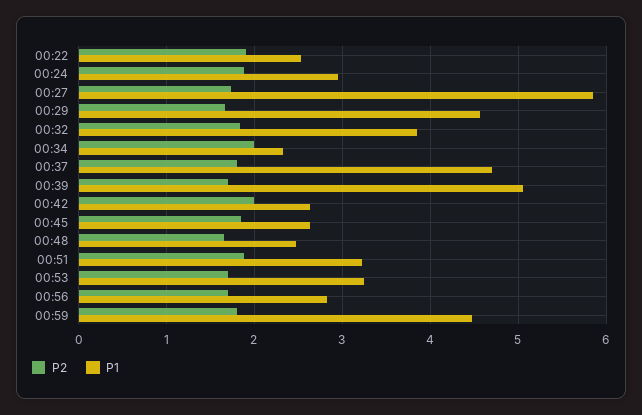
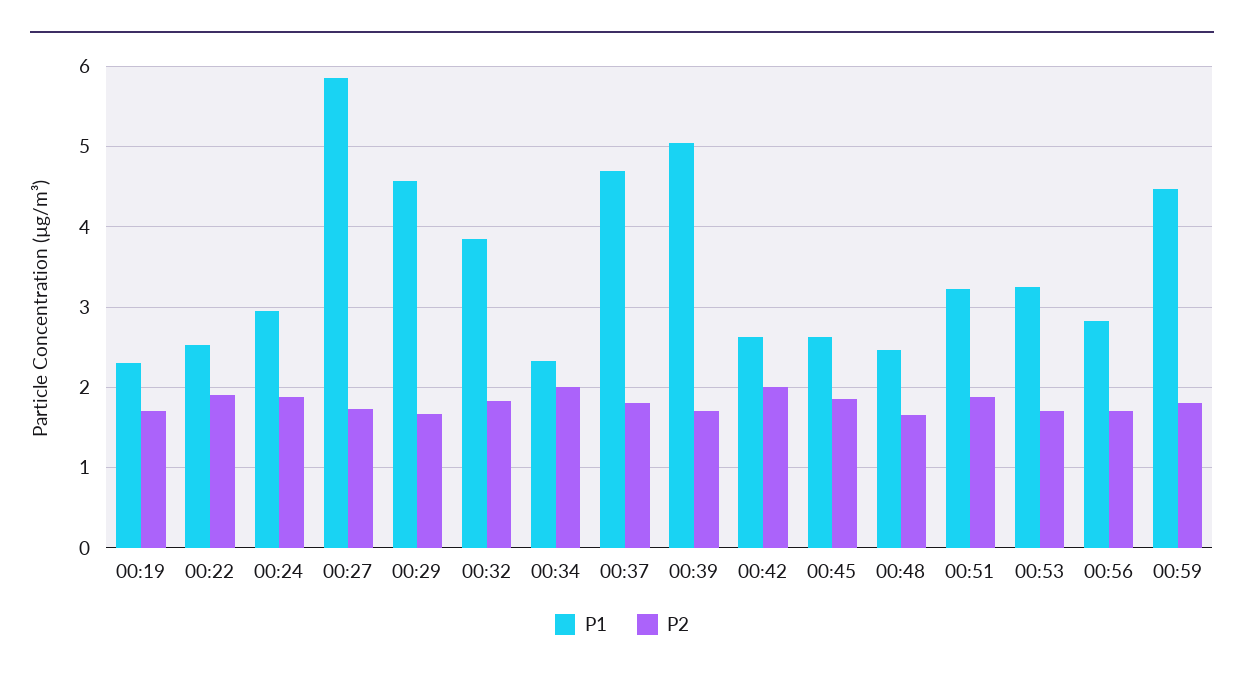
  {
    "P2": {
      "00:22": 1.9,
      "00:24": 1.9,
      "00:27": 1.7,
      "00:29": 1.7,
      "00:32": 1.8,
      "00:34": 2,
      "00:37": 1.8,
      "00:39": 1.7,
      "00:42": 2,
      "00:45": 1.9,
      "00:48": 1.7,
      "00:51": 1.9,
      "00:53": 1.7,
      "00:56": 1.7,
-     "00:59": 1.8
+     "00:59": 1.8,
+     "00:19": 1.7
    },
    "P1": {
      "00:22": 2.5,
      "00:24": 3,
      "00:27": 5.9,
      "00:29": 4.6,
      "00:32": 3.9,
      "00:34": 2.3,
      "00:37": 4.7,
      "00:39": 5.1,
      "00:42": 2.6,
      "00:45": 2.6,
      "00:48": 2.5,
      "00:51": 3.2,
      "00:53": 3.3,
      "00:56": 2.8,
-     "00:59": 4.5
+     "00:59": 4.5,
+     "00:19": 2.3
    }
  }

